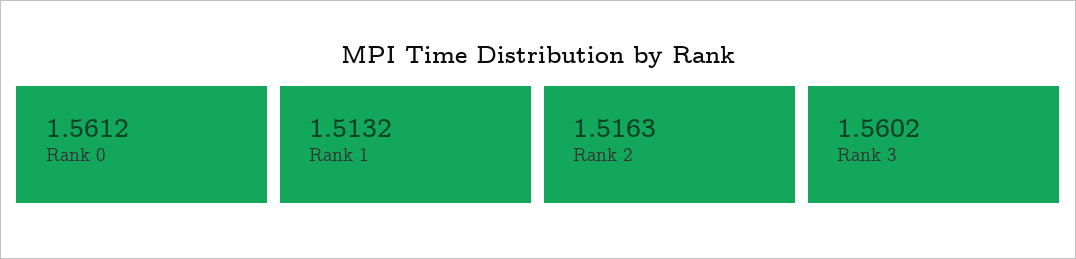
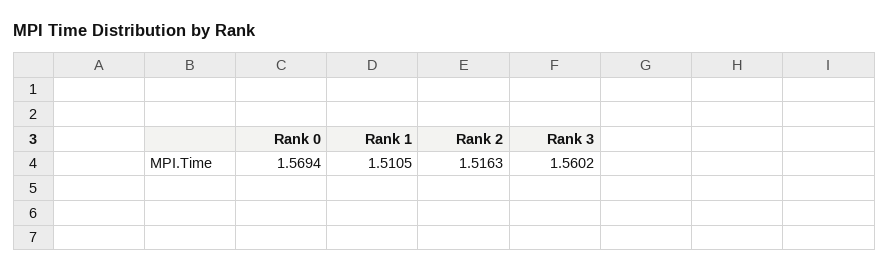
  {
-   "Rank 0": 1.5612,
+   "Rank 0": 1.5694,
-   "Rank 1": 1.5132,
+   "Rank 1": 1.5105,
    "Rank 2": 1.5163,
    "Rank 3": 1.5602
  }

